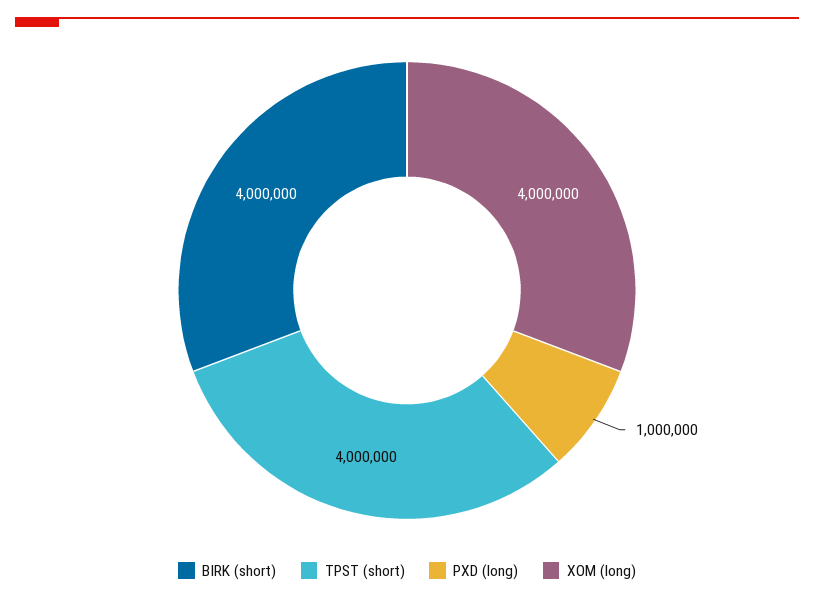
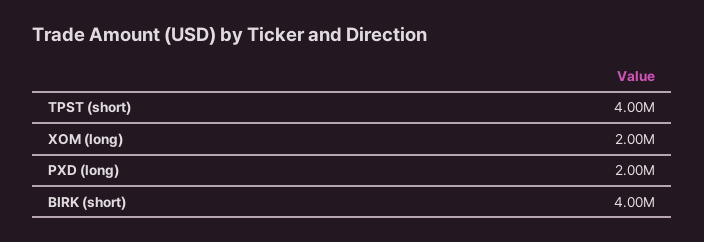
  {
    "BIRK (short)": 4000000,
    "TPST (short)": 4000000,
-   "PXD (long)": 1000000,
+   "PXD (long)": 2000000,
-   "XOM (long)": 4000000
+   "XOM (long)": 2000000
  }

